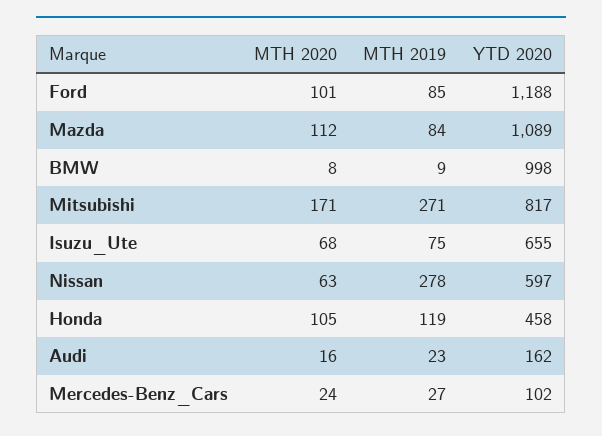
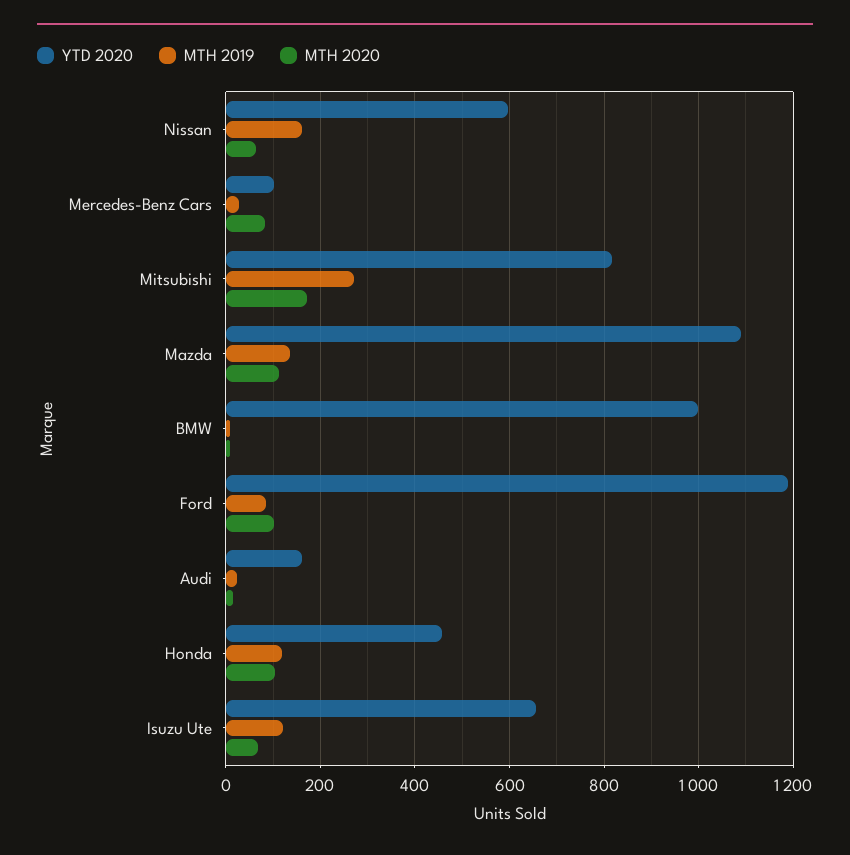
  {
    "MTH 2020": {
      "Ford": 101,
      "Mazda": 112,
      "BMW": 8,
      "Mitsubishi": 171,
      "Isuzu_Ute": 68,
      "Nissan": 63,
      "Honda": 105,
      "Audi": 16,
-     "Mercedes-Benz_Cars": 24
+     "Mercedes-Benz_Cars": 80
    },
    "MTH 2019": {
      "Ford": 85,
-     "Mazda": 84,
+     "Mazda": 140,
      "BMW": 9,
      "Mitsubishi": 271,
-     "Isuzu_Ute": 75,
+     "Isuzu_Ute": 120,
-     "Nissan": 278,
+     "Nissan": 160,
      "Honda": 119,
      "Audi": 23,
      "Mercedes-Benz_Cars": 27
    },
    "YTD 2020": {
      "Ford": 1188,
      "Mazda": 1089,
      "BMW": 998,
      "Mitsubishi": 817,
      "Isuzu_Ute": 655,
      "Nissan": 597,
      "Honda": 458,
      "Audi": 162,
      "Mercedes-Benz_Cars": 102
    }
  }

